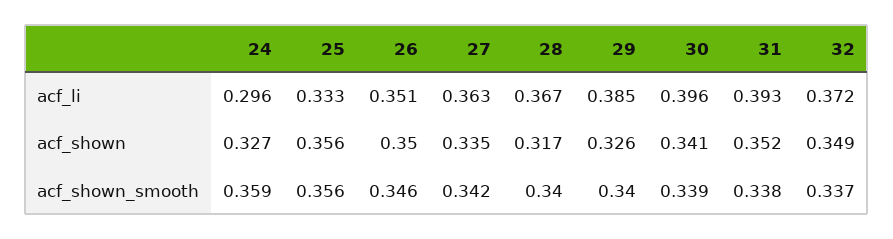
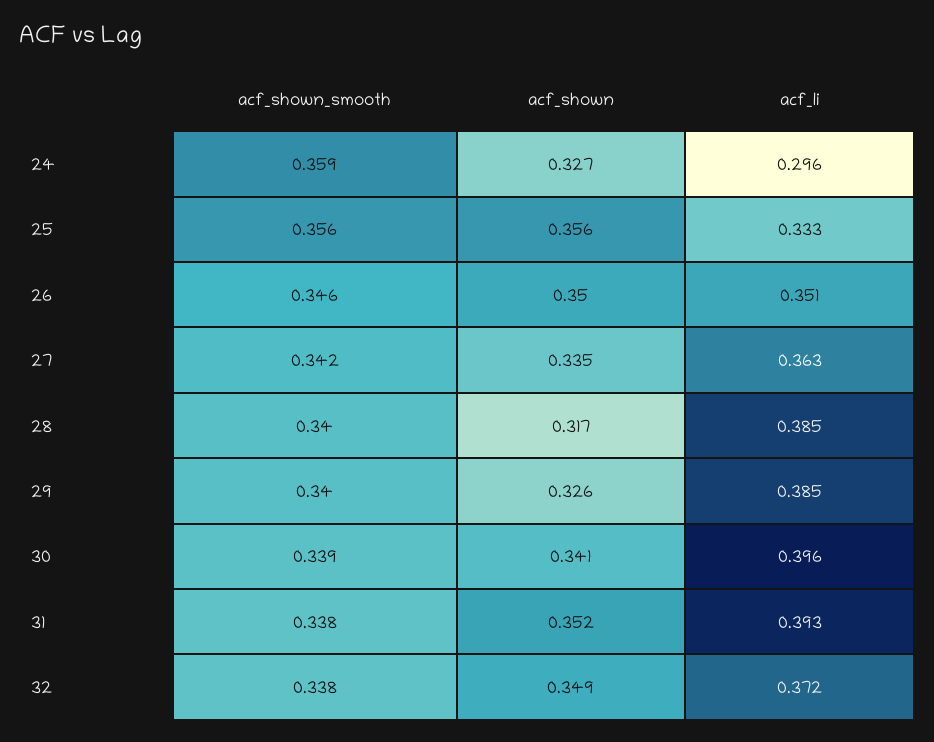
  {
    "24": {
      "acf_li": 0.296,
      "acf_shown": 0.327,
      "acf_shown_smooth": 0.359
    },
    "25": {
      "acf_li": 0.333,
      "acf_shown": 0.356,
      "acf_shown_smooth": 0.356
    },
    "26": {
      "acf_li": 0.351,
      "acf_shown": 0.35,
      "acf_shown_smooth": 0.346
    },
    "27": {
      "acf_li": 0.363,
      "acf_shown": 0.335,
      "acf_shown_smooth": 0.342
    },
    "28": {
-     "acf_li": 0.367,
+     "acf_li": 0.385,
      "acf_shown": 0.317,
      "acf_shown_smooth": 0.34
    },
    "29": {
      "acf_li": 0.385,
      "acf_shown": 0.326,
      "acf_shown_smooth": 0.34
    },
    "30": {
      "acf_li": 0.396,
      "acf_shown": 0.341,
      "acf_shown_smooth": 0.339
    },
    "31": {
      "acf_li": 0.393,
      "acf_shown": 0.352,
      "acf_shown_smooth": 0.338
    },
    "32": {
      "acf_li": 0.372,
      "acf_shown": 0.349,
-     "acf_shown_smooth": 0.337
+     "acf_shown_smooth": 0.338
    }
  }

